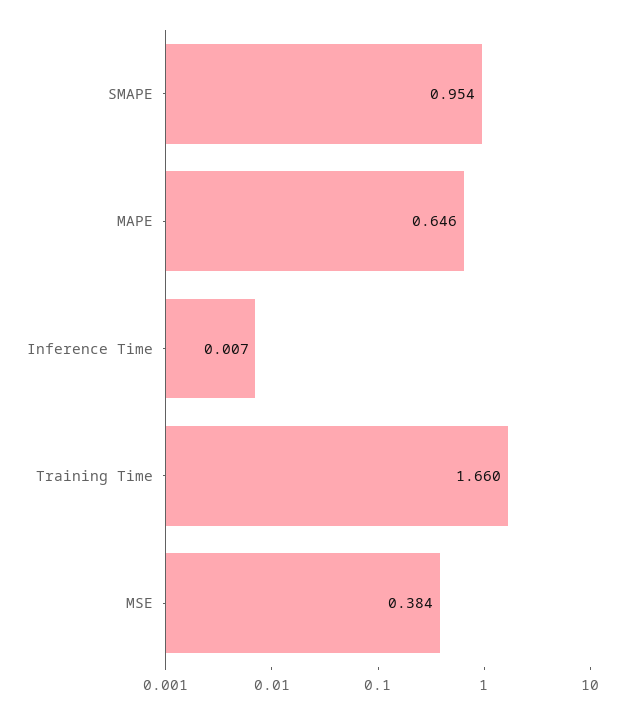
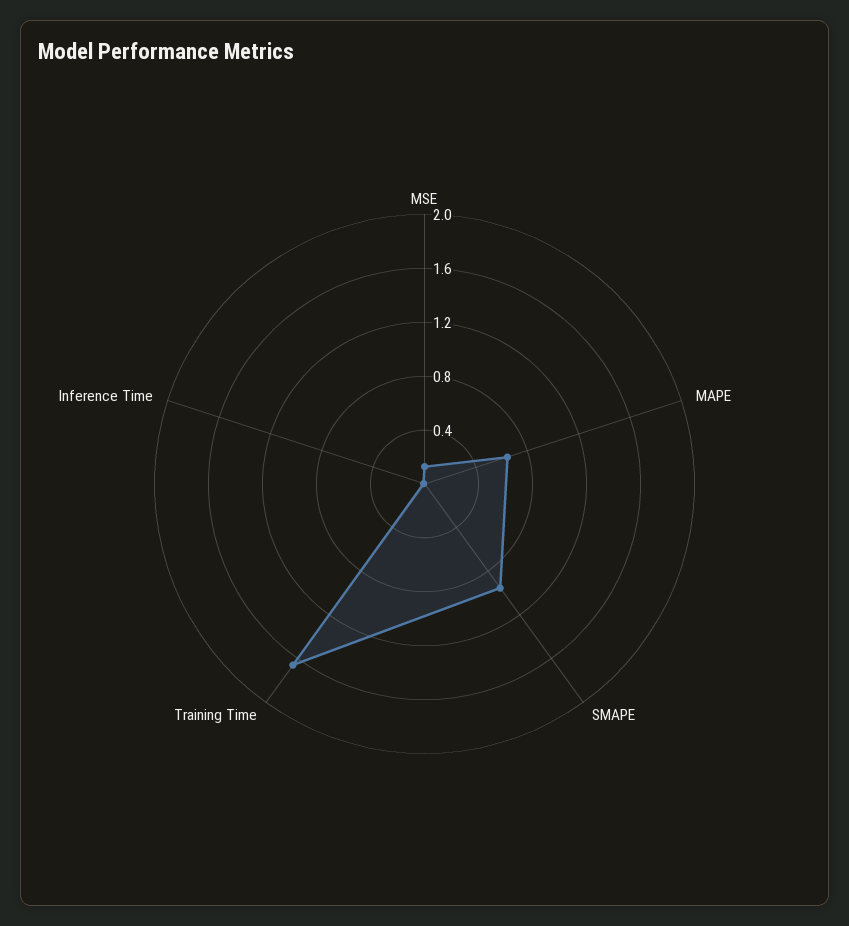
  {
    "SMAPE": 0.954,
    "MAPE": 0.646,
    "Inference Time": 0.007,
    "Training Time": 1.66,
-   "MSE": 0.384
+   "MSE": 0.1
  }

